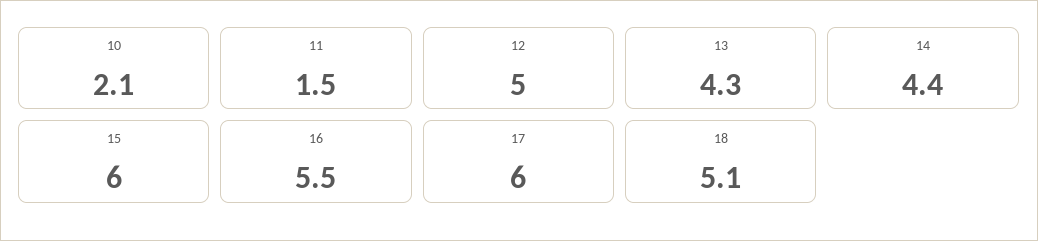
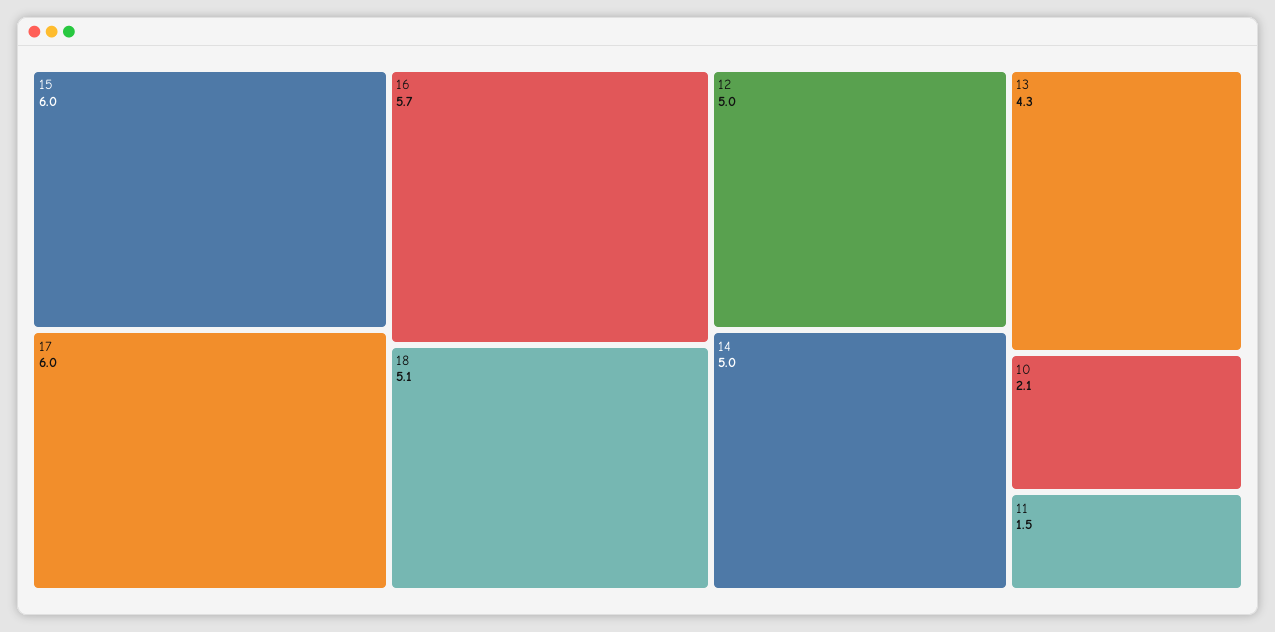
  {
    "10": 2.1,
    "11": 1.5,
    "12": 5,
    "13": 4.3,
-   "14": 4.4,
+   "14": 5,
    "15": 6,
-   "16": 5.5,
+   "16": 5.7,
    "17": 6,
    "18": 5.1
  }

